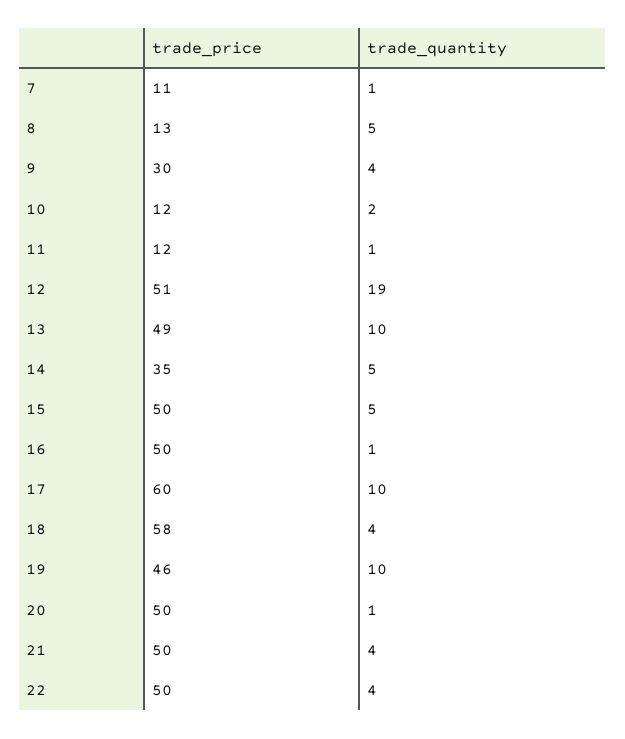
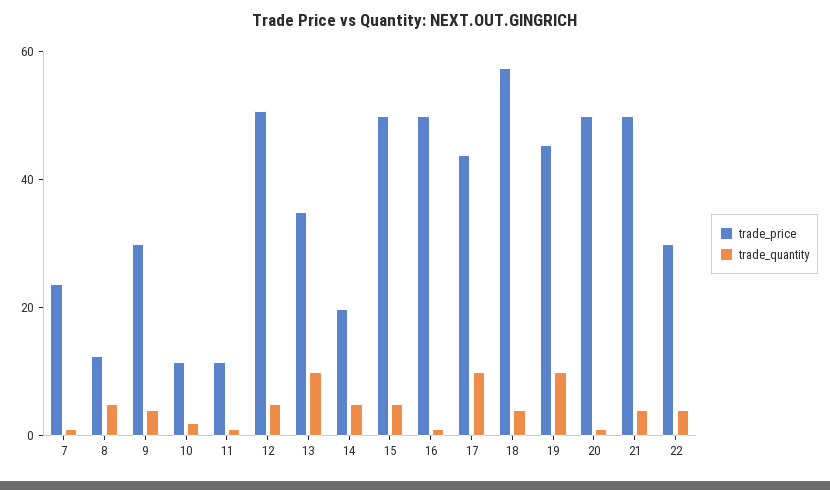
  {
    "trade_price": {
-     "7": 11,
+     "7": 25,
      "8": 13,
      "9": 30,
      "10": 12,
      "11": 12,
      "12": 51,
-     "13": 49,
+     "13": 35,
-     "14": 35,
+     "14": 20,
      "15": 50,
      "16": 50,
-     "17": 60,
+     "17": 45,
      "18": 58,
      "19": 46,
      "20": 50,
      "21": 50,
-     "22": 50
+     "22": 30
    },
    "trade_quantity": {
      "7": 1,
      "8": 5,
      "9": 4,
      "10": 2,
      "11": 1,
-     "12": 19,
+     "12": 5,
      "13": 10,
      "14": 5,
      "15": 5,
      "16": 1,
      "17": 10,
      "18": 4,
      "19": 10,
      "20": 1,
      "21": 4,
      "22": 4
    }
  }

